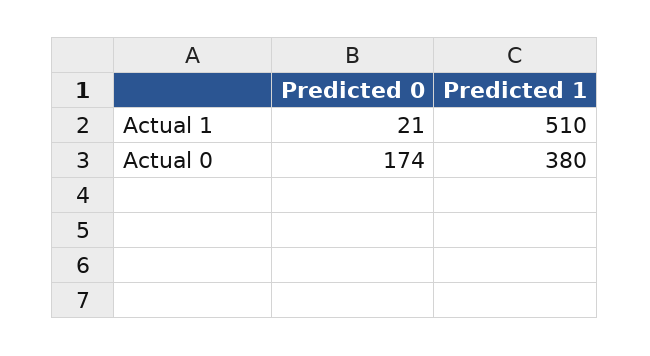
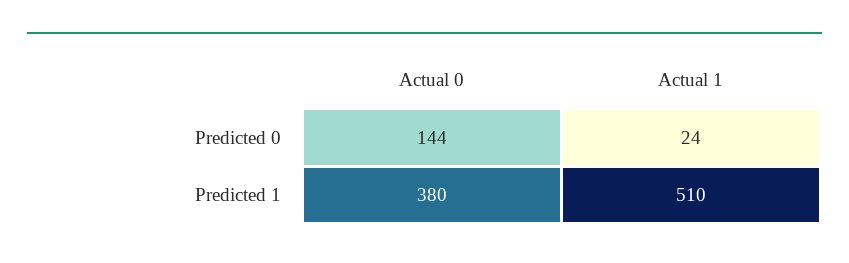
  {
    "Predicted 0": {
-     "Actual 1": 21,
+     "Actual 1": 24,
-     "Actual 0": 174
+     "Actual 0": 144
    },
    "Predicted 1": {
      "Actual 1": 510,
      "Actual 0": 380
    }
  }

